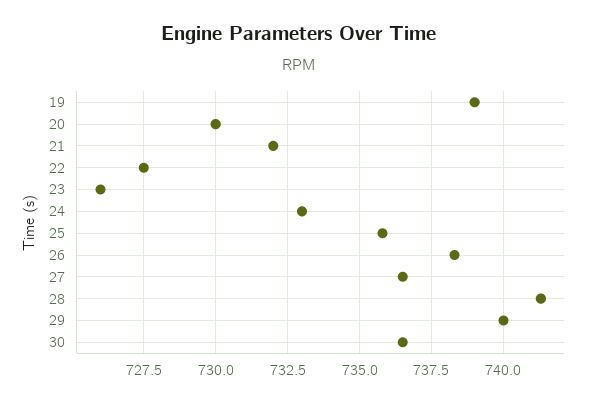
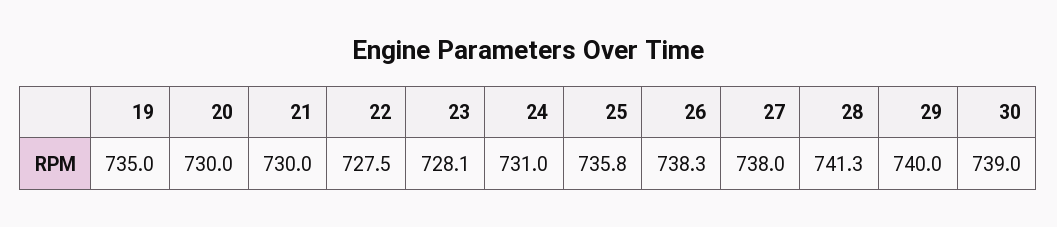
  {
-   "19": 739,
+   "19": 735,
    "20": 730,
-   "21": 732,
+   "21": 730,
    "22": 727.5,
-   "23": 726,
+   "23": 728.1,
-   "24": 733,
+   "24": 731,
    "25": 735.8,
    "26": 738.3,
-   "27": 736.5,
+   "27": 738,
    "28": 741.3,
    "29": 740,
-   "30": 736.5
+   "30": 739
  }

